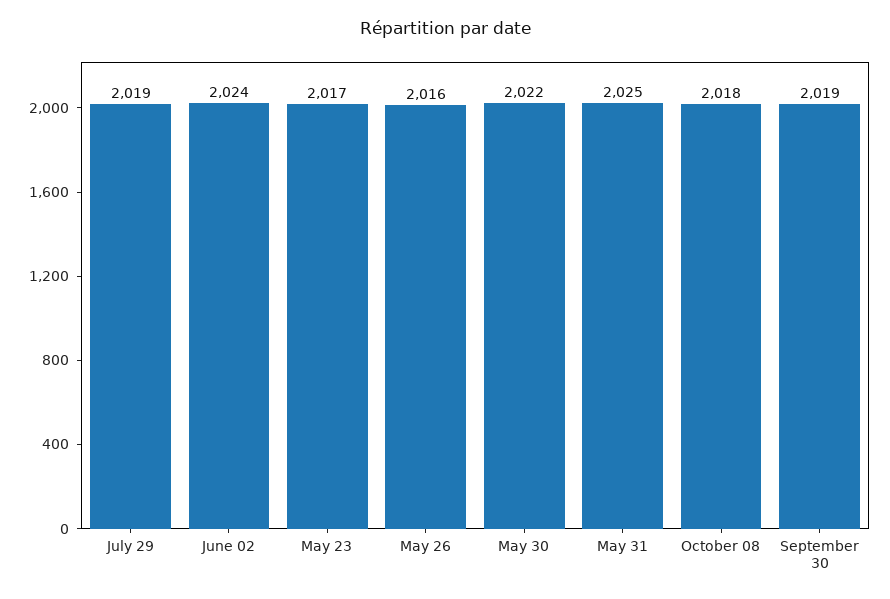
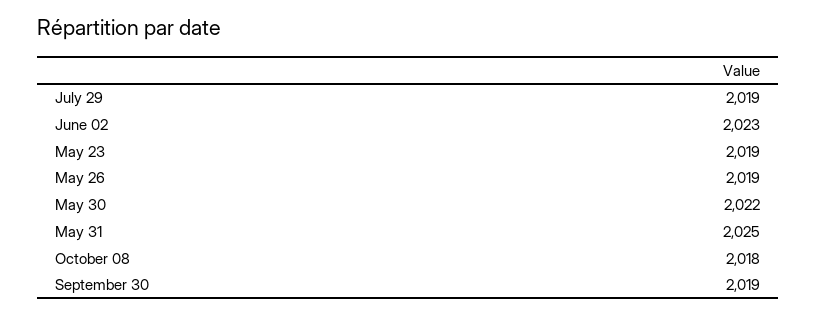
  {
    "July 29": 2019,
-   "June 02": 2024,
+   "June 02": 2023,
-   "May 23": 2017,
+   "May 23": 2019,
-   "May 26": 2016,
+   "May 26": 2019,
    "May 30": 2022,
    "May 31": 2025,
    "October 08": 2018,
    "September 30": 2019
  }

